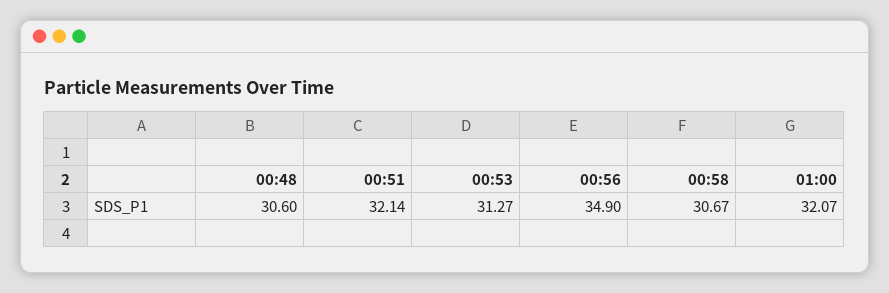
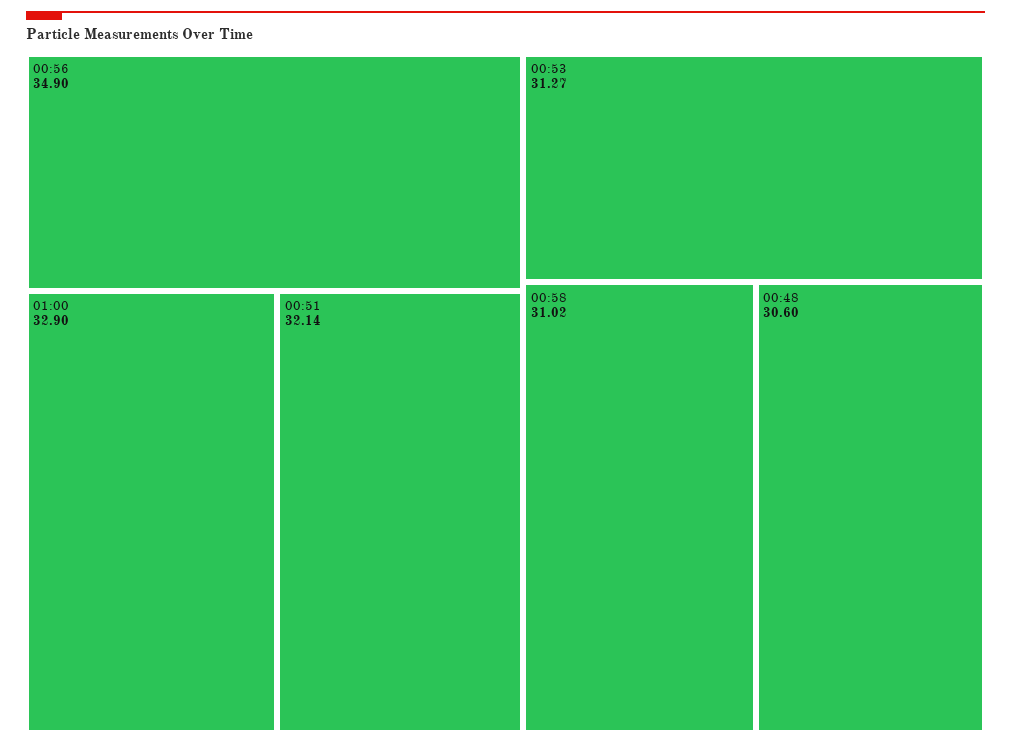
  {
    "00:48": 30.6,
    "00:51": 32.14,
    "00:53": 31.27,
    "00:56": 34.9,
-   "00:58": 30.67,
+   "00:58": 31.02,
-   "01:00": 32.07
+   "01:00": 32.9
  }

